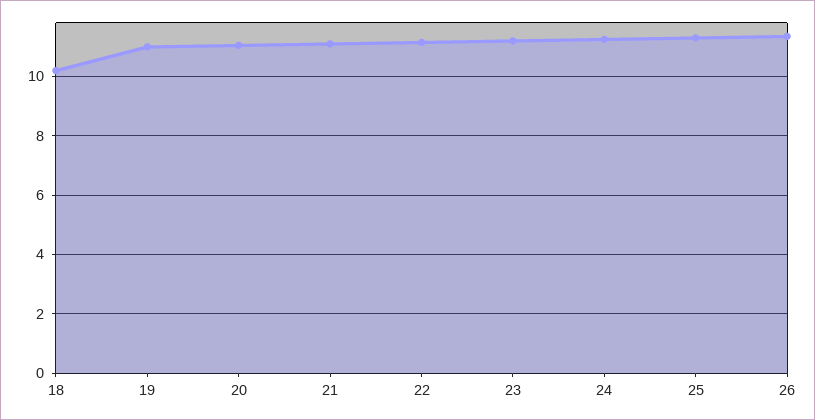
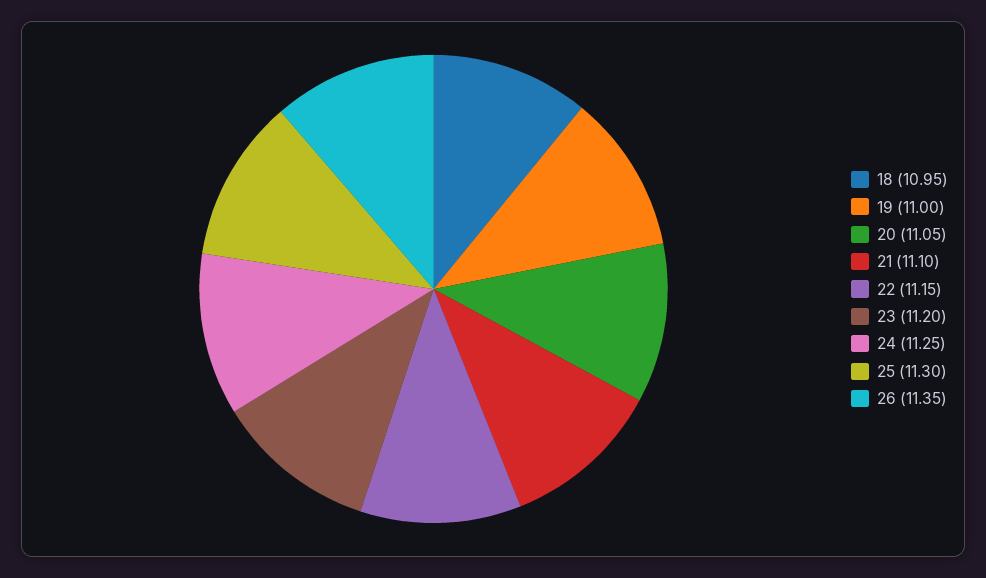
  {
-   "18": 10.25,
+   "18": 10.95,
    "19": 11,
    "20": 11.05,
    "21": 11.1,
    "22": 11.15,
    "23": 11.2,
    "24": 11.25,
    "25": 11.3,
    "26": 11.35
  }

